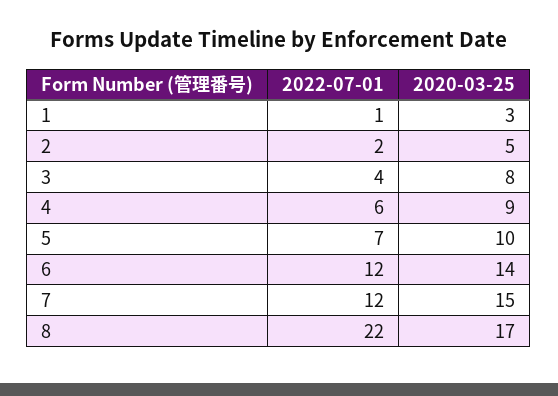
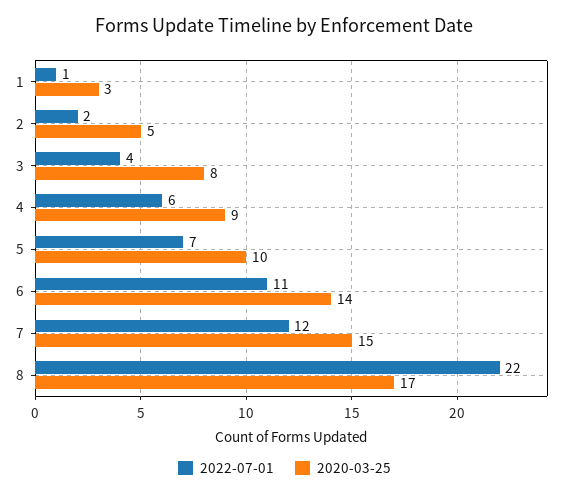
  {
    "2022-07-01": {
      "1": 1,
      "2": 2,
      "3": 4,
      "4": 6,
      "5": 7,
-     "6": 12,
+     "6": 11,
      "7": 12,
      "8": 22
    },
    "2020-03-25": {
      "1": 3,
      "2": 5,
      "3": 8,
      "4": 9,
      "5": 10,
      "6": 14,
      "7": 15,
      "8": 17
    }
  }

